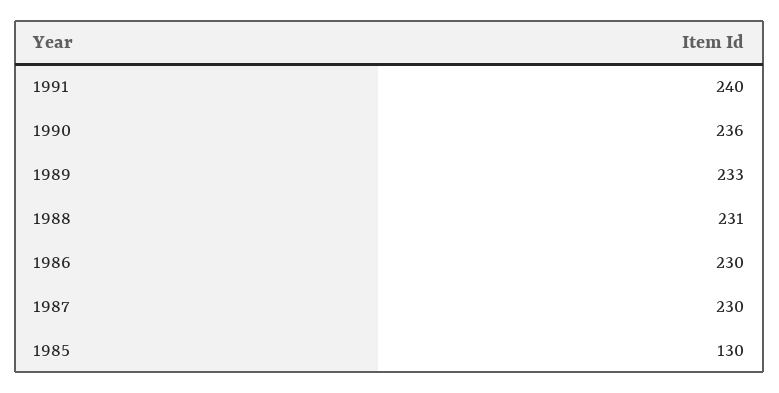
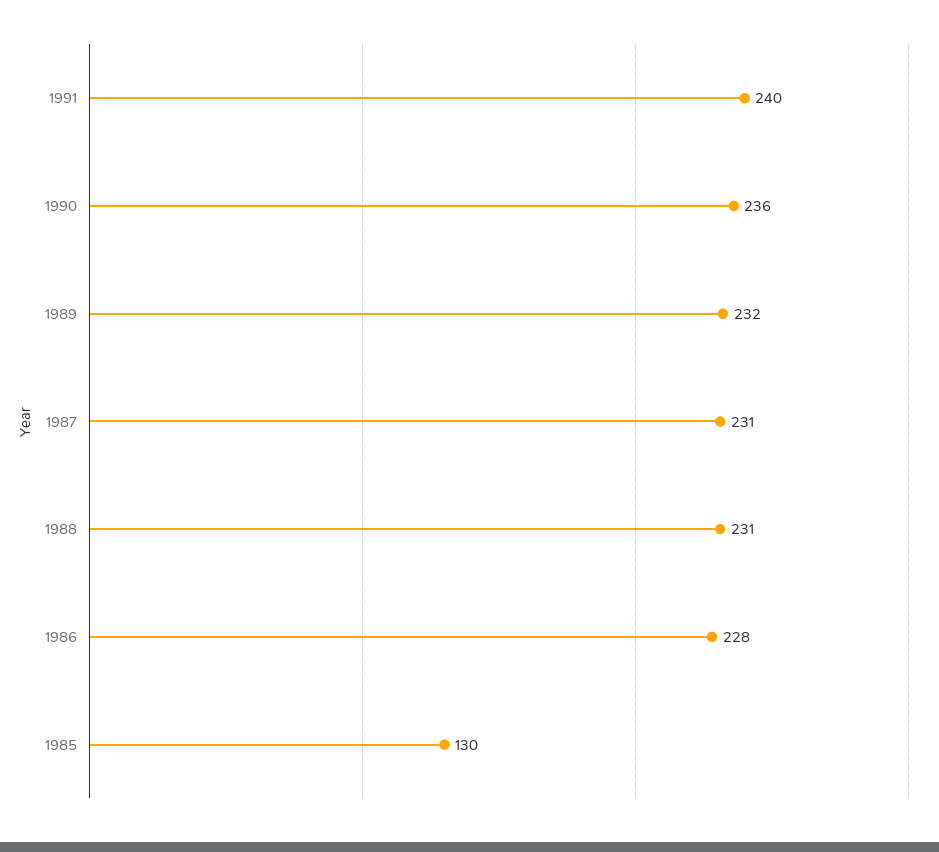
  {
    "1991": 240,
    "1990": 236,
-   "1989": 233,
+   "1989": 232,
    "1988": 231,
-   "1986": 230,
+   "1986": 228,
-   "1987": 230,
+   "1987": 231,
    "1985": 130
  }

